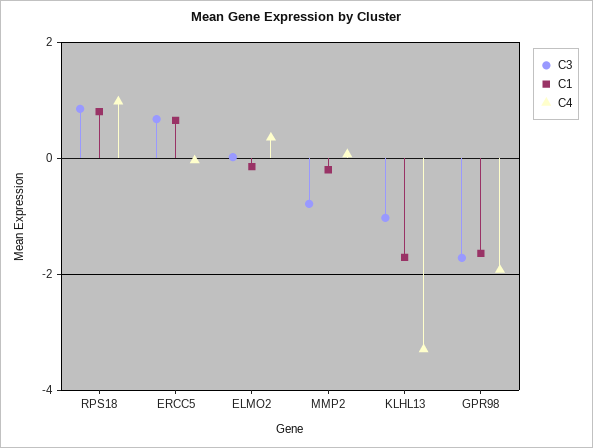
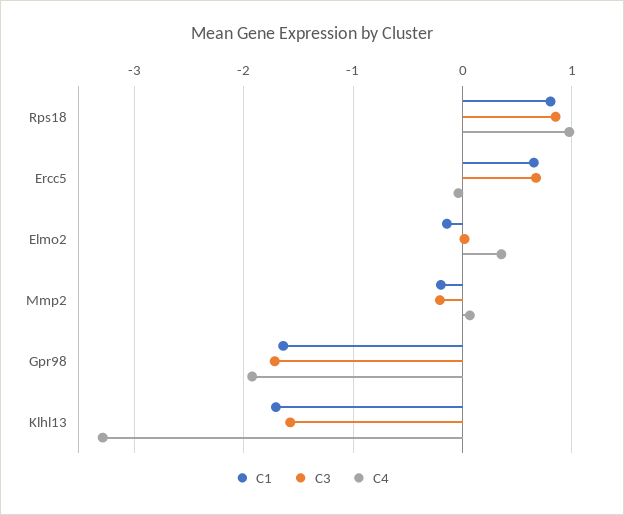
  {
    "C3": {
      "RPS18": 0.9,
      "ERCC5": 0.7,
      "ELMO2": 0,
-     "MMP2": -0.8,
+     "MMP2": -0.2,
-     "KLHL13": -1,
+     "KLHL13": -1.6,
      "GPR98": -1.7
    },
    "C1": {
      "RPS18": 0.8,
      "ERCC5": 0.7,
      "ELMO2": -0.1,
      "MMP2": -0.2,
      "KLHL13": -1.7,
      "GPR98": -1.6
    },
    "C4": {
      "RPS18": 1,
      "ERCC5": 0,
      "ELMO2": 0.4,
      "MMP2": 0.1,
      "KLHL13": -3.3,
      "GPR98": -1.9
    }
  }

